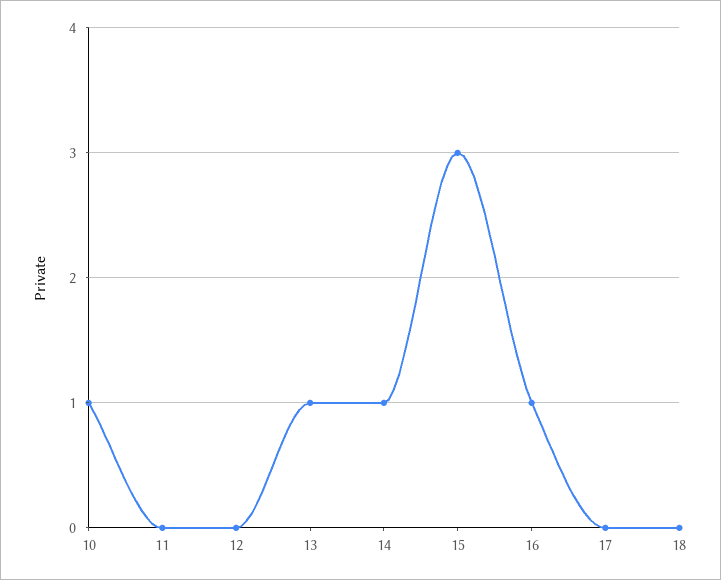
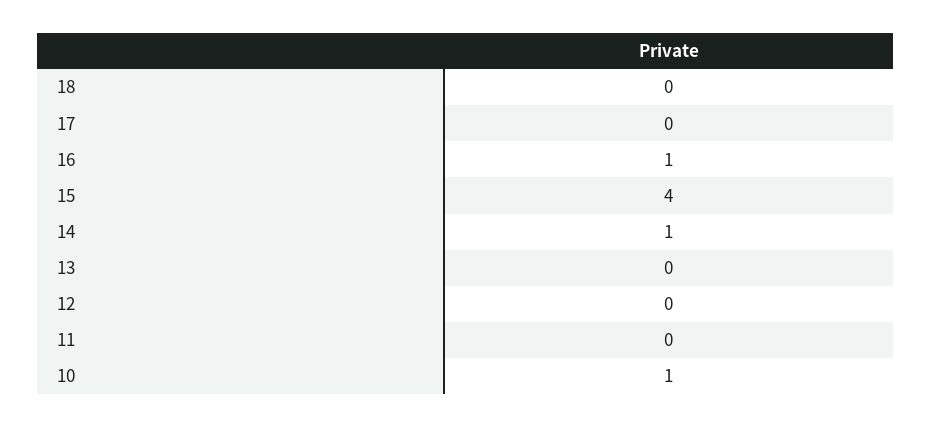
  {
    "10": 1,
    "11": 0,
    "12": 0,
-   "13": 1,
+   "13": 0,
    "14": 1,
-   "15": 3,
+   "15": 4,
    "16": 1,
    "17": 0,
    "18": 0
  }

